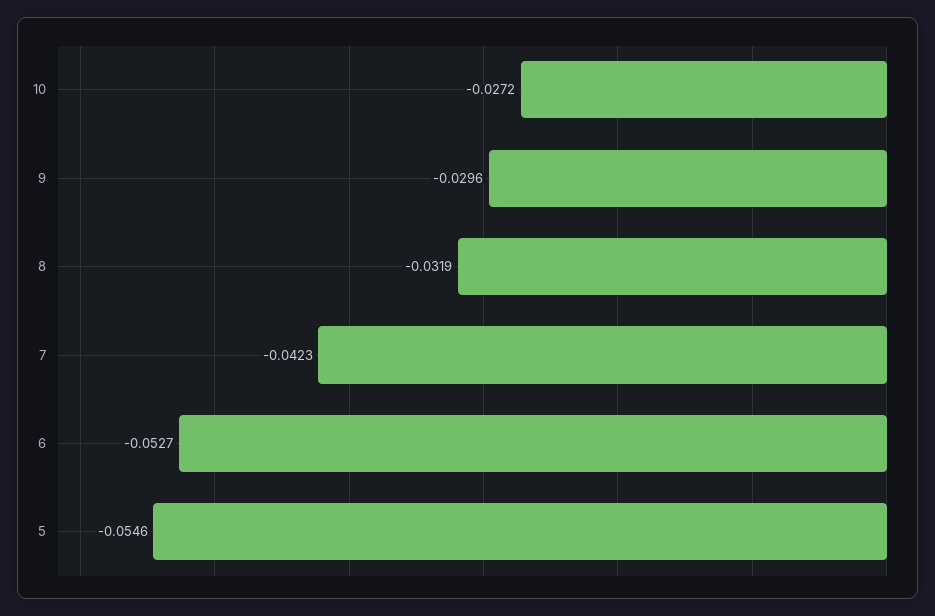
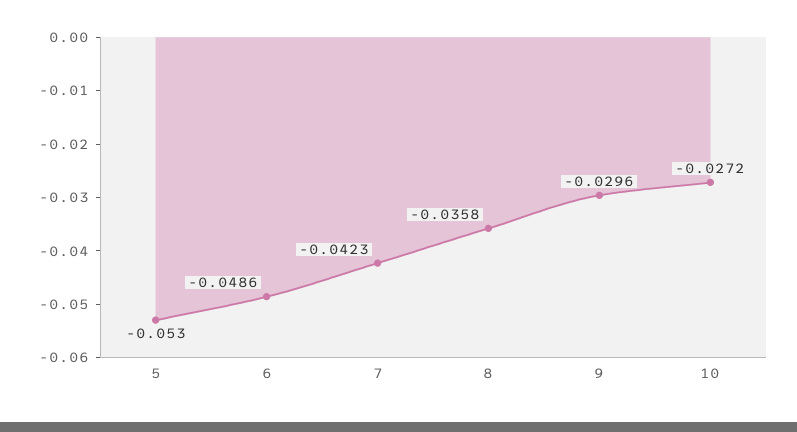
  {
    "10": -0.0272,
    "9": -0.0296,
-   "8": -0.0319,
+   "8": -0.0358,
    "7": -0.0423,
-   "6": -0.0527,
+   "6": -0.0486,
-   "5": -0.0546
+   "5": -0.053
  }

